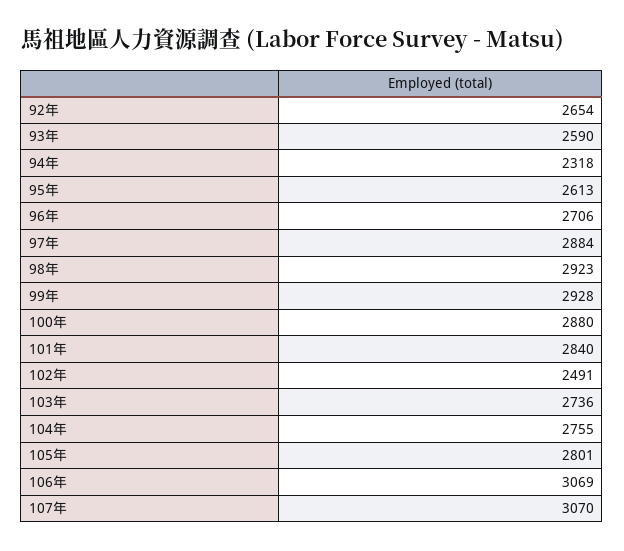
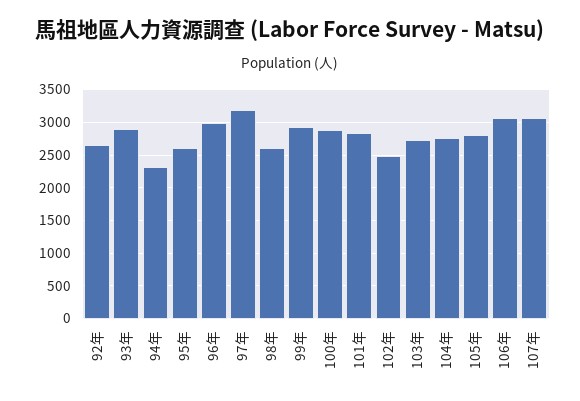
  {
    "92年": 2654,
-   "93年": 2590,
+   "93年": 2900,
    "94年": 2318,
    "95年": 2613,
-   "96年": 2706,
+   "96年": 3000,
-   "97年": 2884,
+   "97年": 3200,
-   "98年": 2923,
+   "98年": 2600,
    "99年": 2928,
    "100年": 2880,
    "101年": 2840,
    "102年": 2491,
    "103年": 2736,
    "104年": 2755,
    "105年": 2801,
    "106年": 3069,
    "107年": 3070
  }

